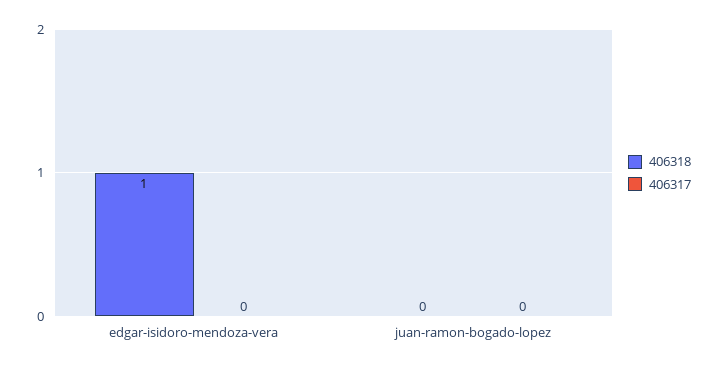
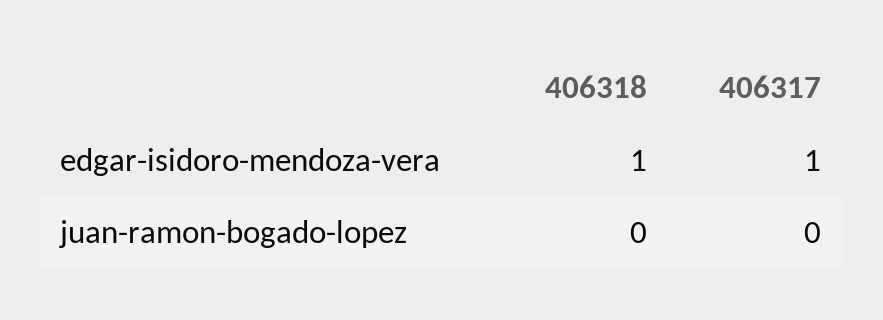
  {
    "406318": {
      "edgar-isidoro-mendoza-vera": 1,
      "juan-ramon-bogado-lopez": 0
    },
    "406317": {
-     "edgar-isidoro-mendoza-vera": 0,
+     "edgar-isidoro-mendoza-vera": 1,
      "juan-ramon-bogado-lopez": 0
    }
  }

